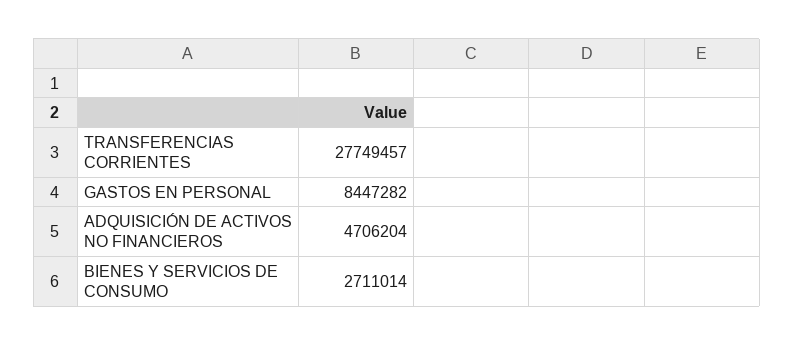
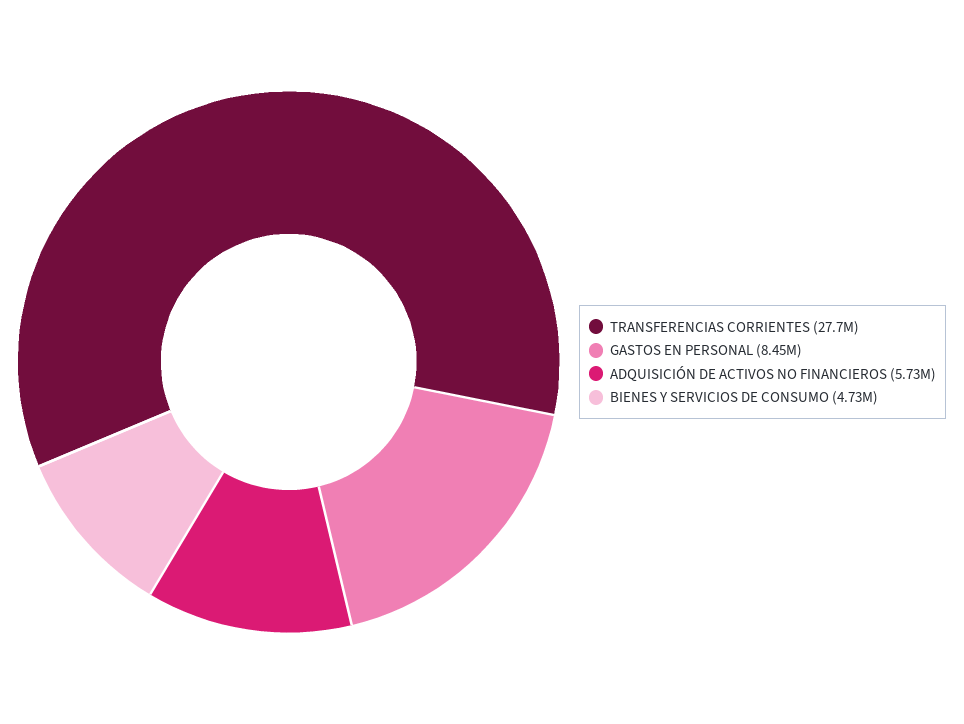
  {
    "TRANSFERENCIAS CORRIENTES": 27749457,
    "GASTOS EN PERSONAL": 8447282,
-   "ADQUISICIÓN DE ACTIVOS NO FINANCIEROS": 4706204,
+   "ADQUISICIÓN DE ACTIVOS NO FINANCIEROS": 5730000,
-   "BIENES Y SERVICIOS DE CONSUMO": 2711014
+   "BIENES Y SERVICIOS DE CONSUMO": 4730000
  }

